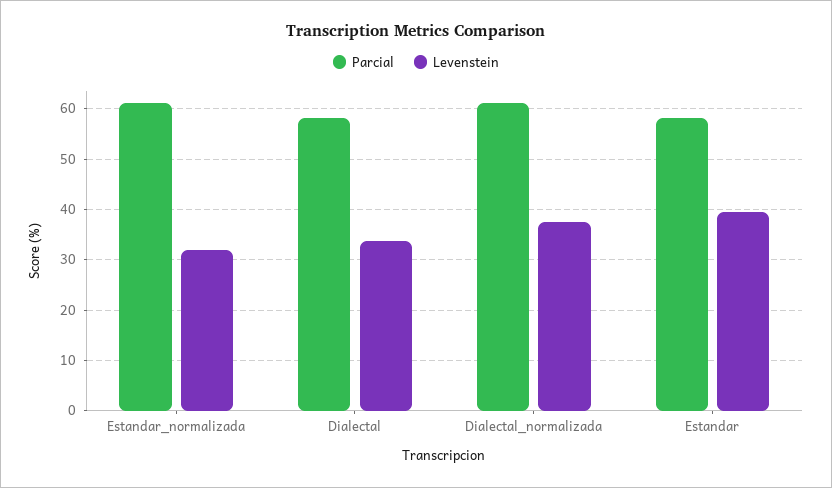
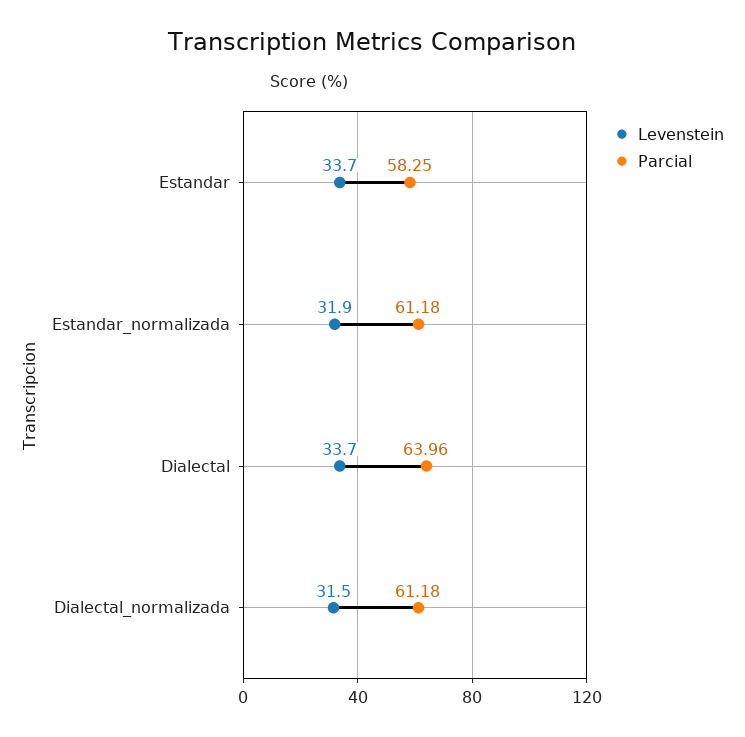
  {
    "Parcial": {
      "Estandar_normalizada": 61.18,
-     "Dialectal": 58,
+     "Dialectal": 63.96,
      "Dialectal_normalizada": 61.18,
      "Estandar": 58.25
    },
    "Levenstein": {
      "Estandar_normalizada": 31.9,
      "Dialectal": 33.7,
-     "Dialectal_normalizada": 38,
+     "Dialectal_normalizada": 31.5,
-     "Estandar": 40
+     "Estandar": 33.7
    }
  }

